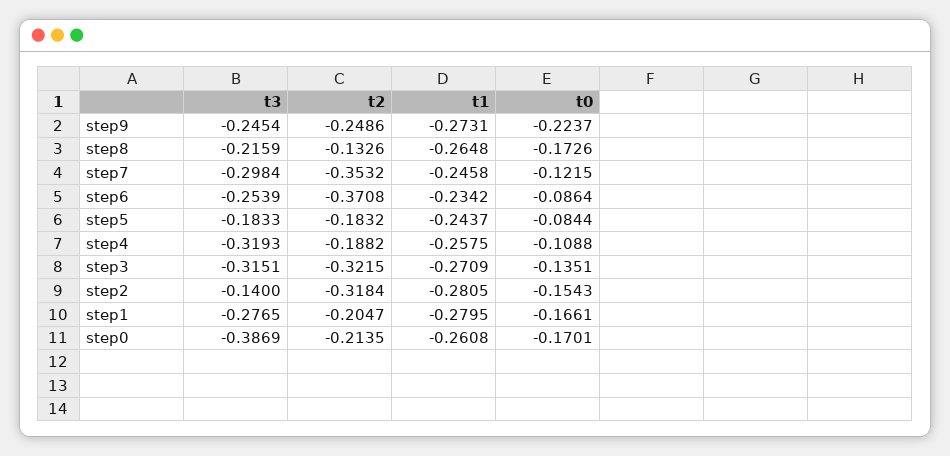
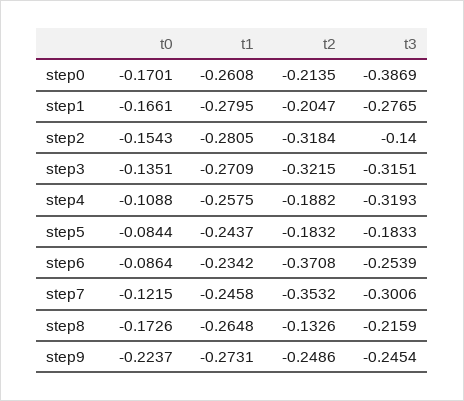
  {
    "t3": {
      "step9": -0.2454,
      "step8": -0.2159,
-     "step7": -0.2984,
+     "step7": -0.3006,
      "step6": -0.2539,
      "step5": -0.1833,
      "step4": -0.3193,
      "step3": -0.3151,
      "step2": -0.14,
      "step1": -0.2765,
      "step0": -0.3869
    },
    "t2": {
      "step9": -0.2486,
      "step8": -0.1326,
      "step7": -0.3532,
      "step6": -0.3708,
      "step5": -0.1832,
      "step4": -0.1882,
      "step3": -0.3215,
      "step2": -0.3184,
      "step1": -0.2047,
      "step0": -0.2135
    },
    "t1": {
      "step9": -0.2731,
      "step8": -0.2648,
      "step7": -0.2458,
      "step6": -0.2342,
      "step5": -0.2437,
      "step4": -0.2575,
      "step3": -0.2709,
      "step2": -0.2805,
      "step1": -0.2795,
      "step0": -0.2608
    },
    "t0": {
      "step9": -0.2237,
      "step8": -0.1726,
      "step7": -0.1215,
      "step6": -0.0864,
      "step5": -0.0844,
      "step4": -0.1088,
      "step3": -0.1351,
      "step2": -0.1543,
      "step1": -0.1661,
      "step0": -0.1701
    }
  }

